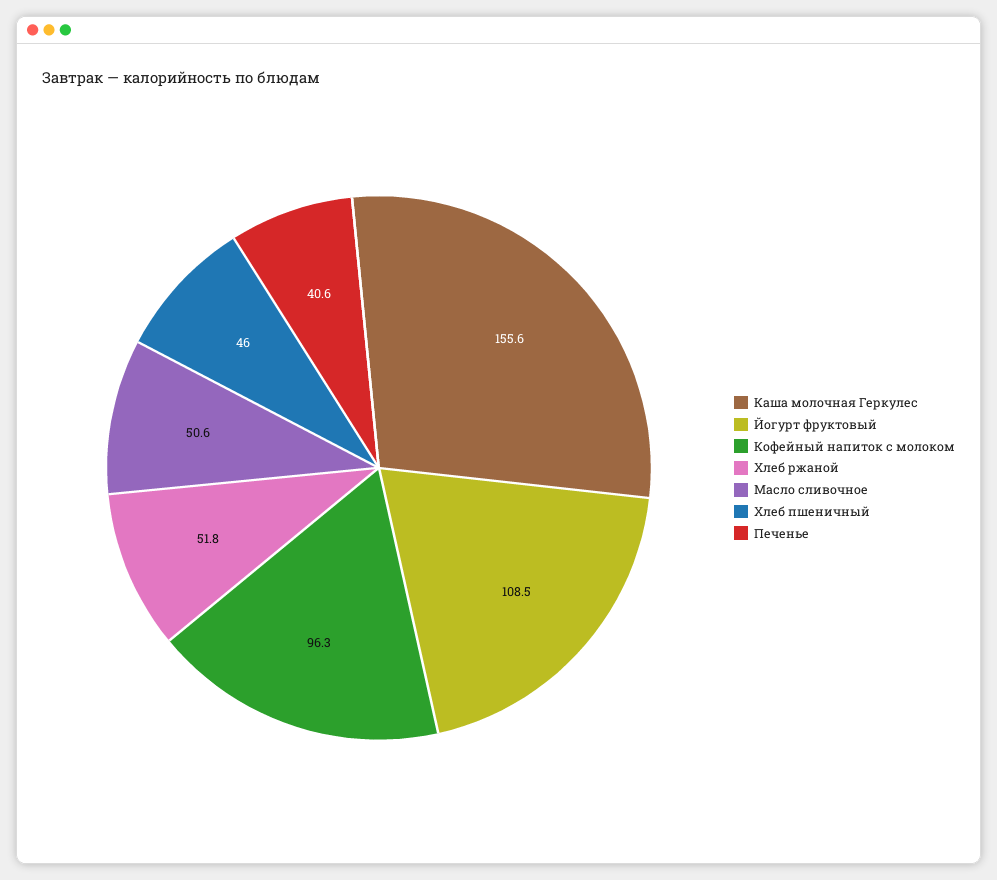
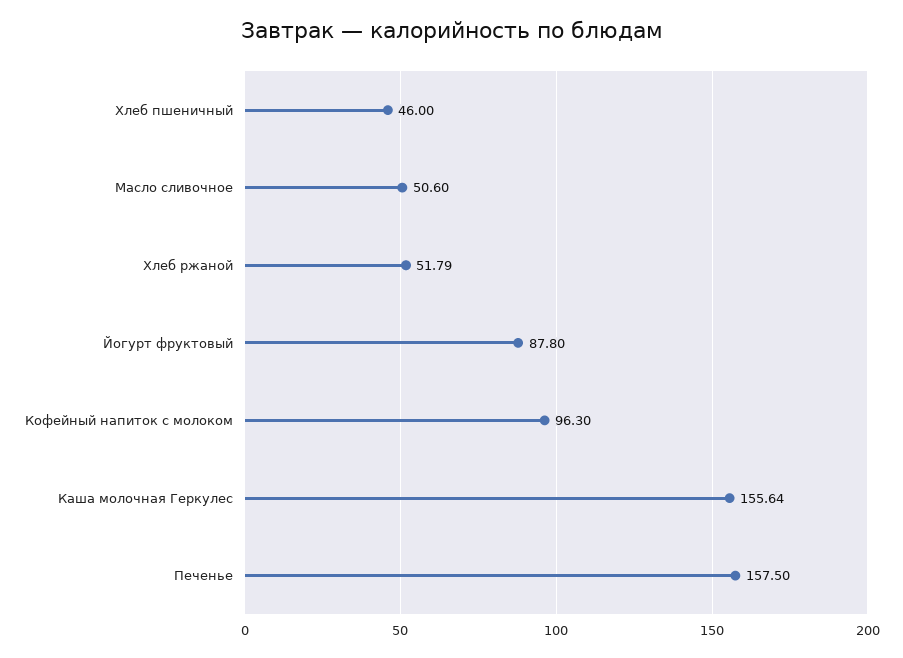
  {
    "Каша молочная Геркулес": 155.64,
-   "Йогурт фруктовый": 108.5,
+   "Йогурт фруктовый": 87.8,
    "Кофейный напиток с молоком": 96.3,
    "Хлеб ржаной": 51.79,
    "Масло сливочное": 50.6,
    "Хлеб пшеничный": 46,
-   "Печенье": 40.6
+   "Печенье": 157.5
  }

